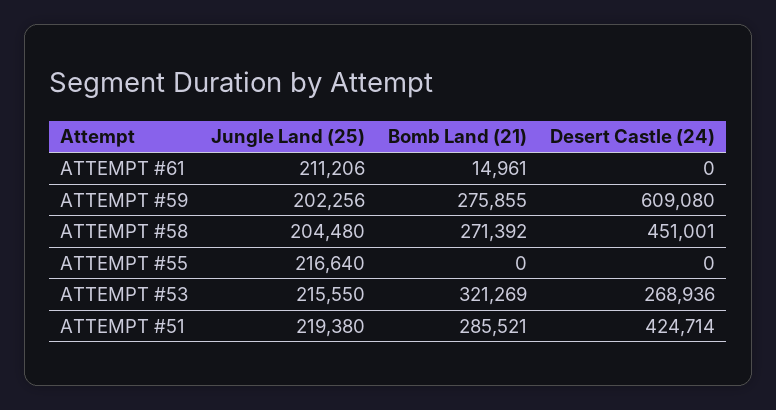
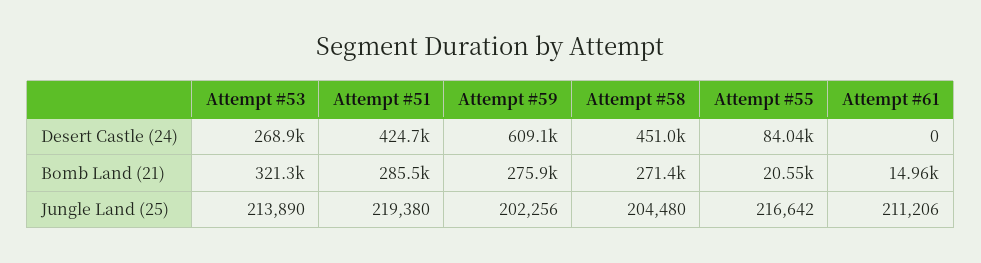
  {
    "Jungle Land (25)": {
      "ATTEMPT #61": 211206,
      "ATTEMPT #59": 202256,
      "ATTEMPT #58": 204480,
-     "ATTEMPT #55": 216640,
+     "ATTEMPT #55": 216642,
-     "ATTEMPT #53": 215550,
+     "ATTEMPT #53": 213890,
      "ATTEMPT #51": 219380
    },
    "Bomb Land (21)": {
      "ATTEMPT #61": 14961,
      "ATTEMPT #59": 275855,
      "ATTEMPT #58": 271392,
-     "ATTEMPT #55": 0,
+     "ATTEMPT #55": 20550,
      "ATTEMPT #53": 321269,
      "ATTEMPT #51": 285521
    },
    "Desert Castle (24)": {
      "ATTEMPT #61": 0,
      "ATTEMPT #59": 609080,
      "ATTEMPT #58": 451001,
-     "ATTEMPT #55": 0,
+     "ATTEMPT #55": 84040,
      "ATTEMPT #53": 268936,
      "ATTEMPT #51": 424714
    }
  }

